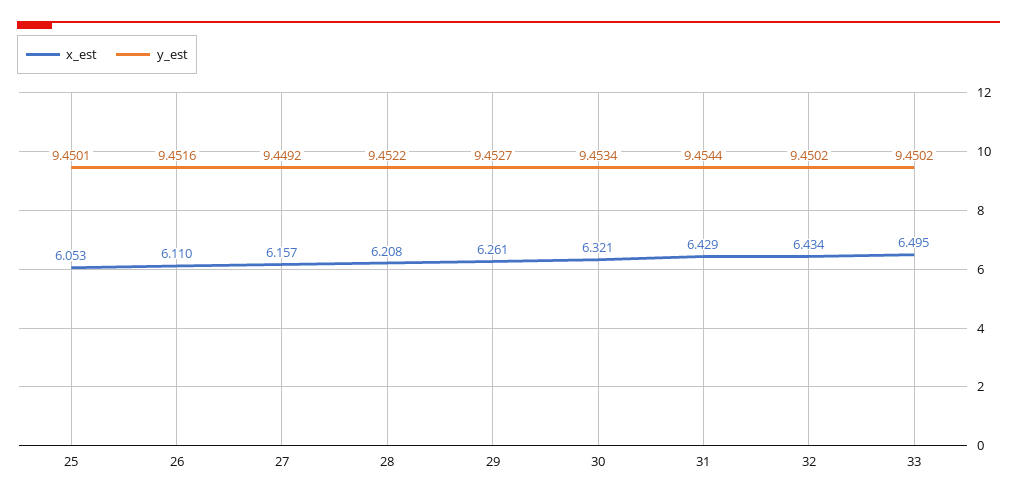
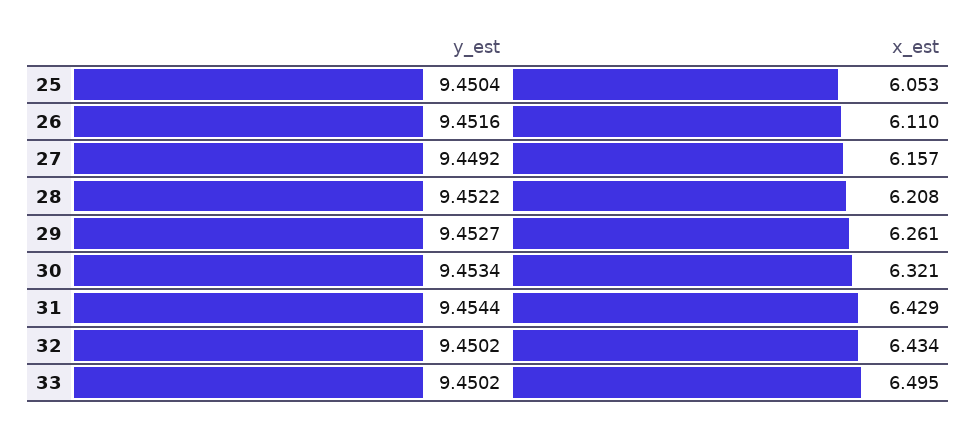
  {
    "x_est": {
      "25": 6.053,
      "26": 6.11,
      "27": 6.157,
      "28": 6.208,
      "29": 6.261,
      "30": 6.321,
      "31": 6.429,
      "32": 6.434,
      "33": 6.495
    },
    "y_est": {
-     "25": 9.4501,
+     "25": 9.4504,
      "26": 9.4516,
      "27": 9.4492,
      "28": 9.4522,
      "29": 9.4527,
      "30": 9.4534,
      "31": 9.4544,
      "32": 9.4502,
      "33": 9.4502
    }
  }

